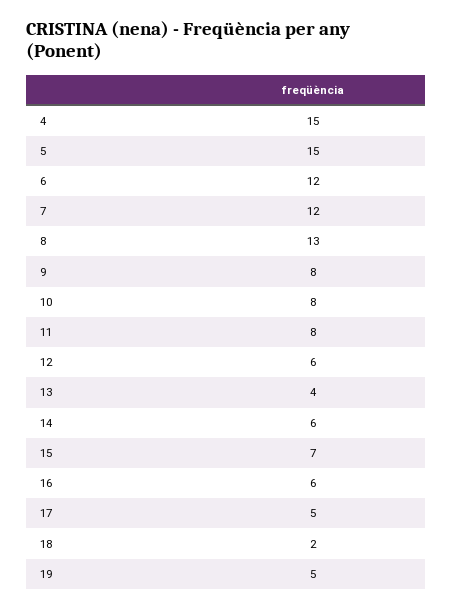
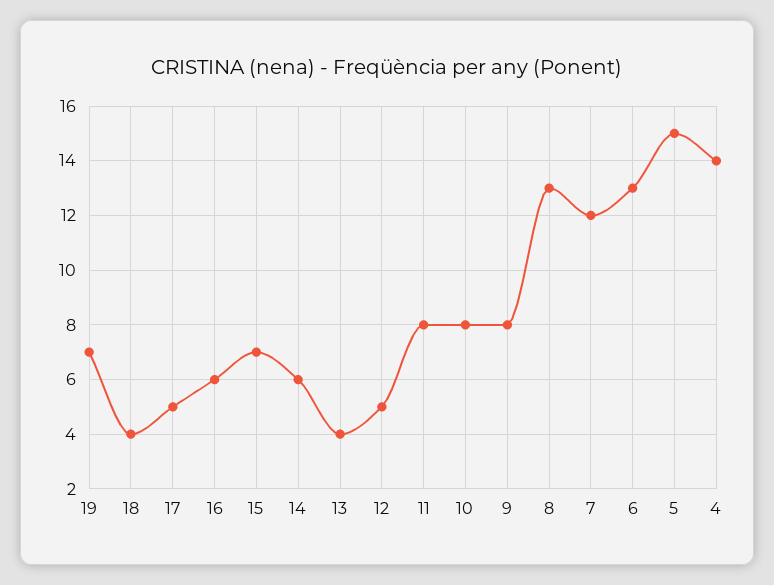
  {
-   "4": 15,
+   "4": 14,
    "5": 15,
-   "6": 12,
+   "6": 13,
    "7": 12,
    "8": 13,
    "9": 8,
    "10": 8,
    "11": 8,
-   "12": 6,
+   "12": 5,
    "13": 4,
    "14": 6,
    "15": 7,
    "16": 6,
    "17": 5,
-   "18": 2,
+   "18": 4,
-   "19": 5
+   "19": 7
  }

